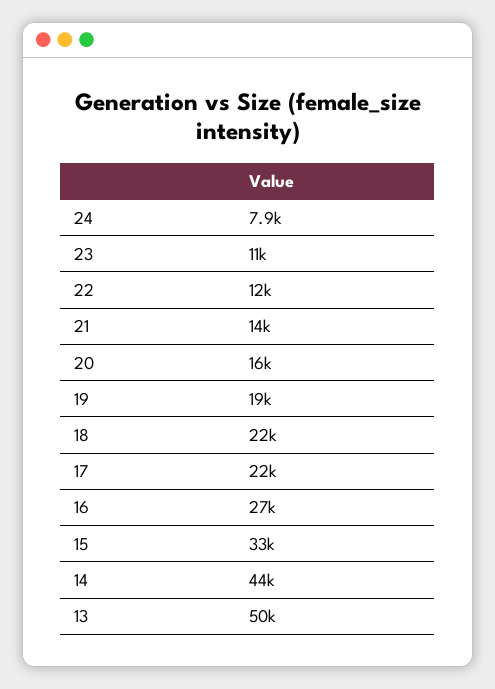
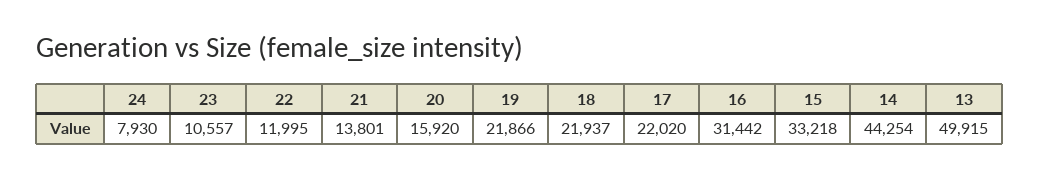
  {
    "24": 7930,
    "23": 10557,
    "22": 11995,
    "21": 13801,
    "20": 15920,
-   "19": 19000,
+   "19": 21866,
    "18": 21937,
    "17": 22020,
-   "16": 27000,
+   "16": 31442,
    "15": 33218,
    "14": 44254,
    "13": 49915
  }

